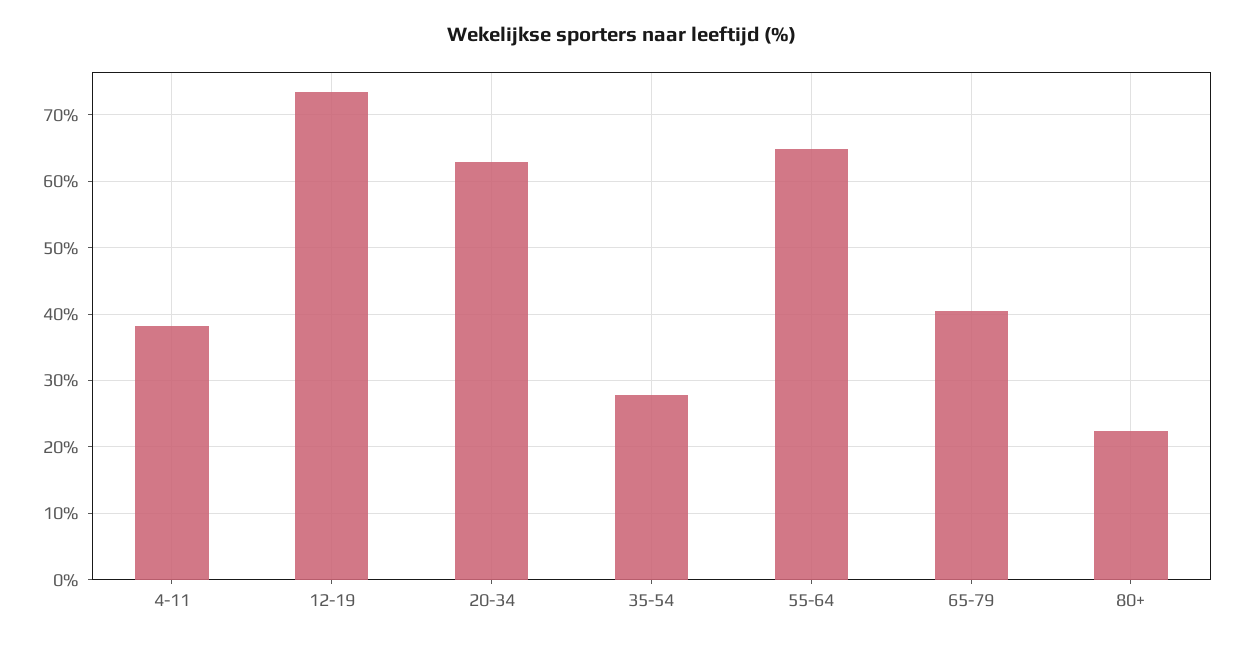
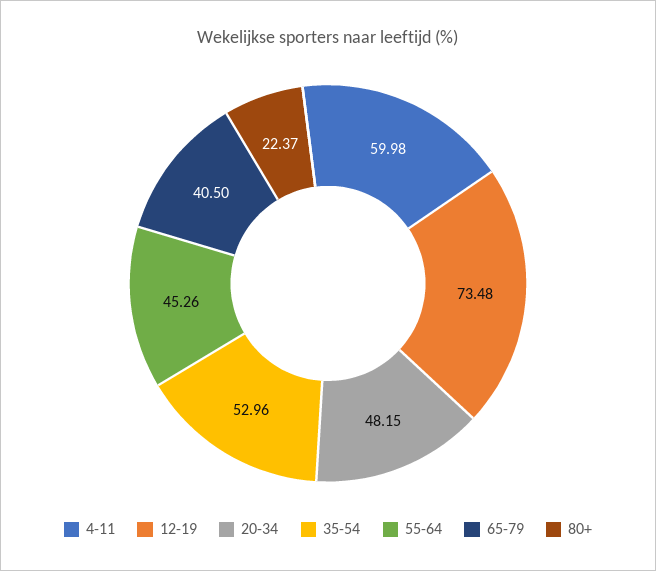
  {
-   "4-11": 38,
+   "4-11": 59.98,
    "12-19": 73.48,
-   "20-34": 63,
+   "20-34": 48.15,
-   "35-54": 28,
+   "35-54": 52.96,
-   "55-64": 65,
+   "55-64": 45.26,
    "65-79": 40.5,
    "80+": 22.37
  }

